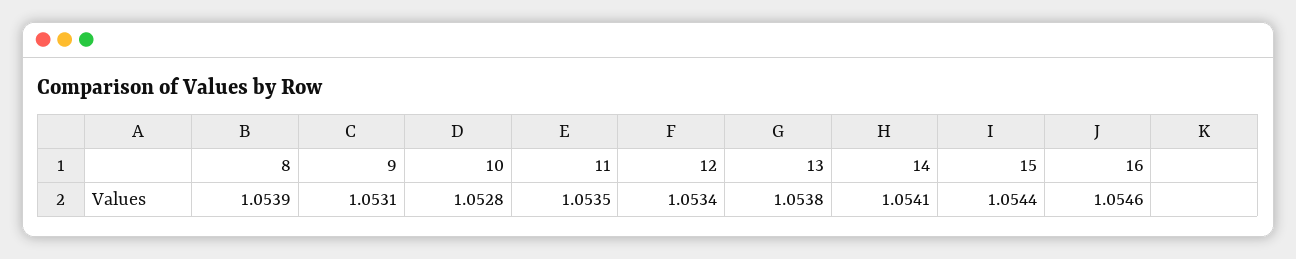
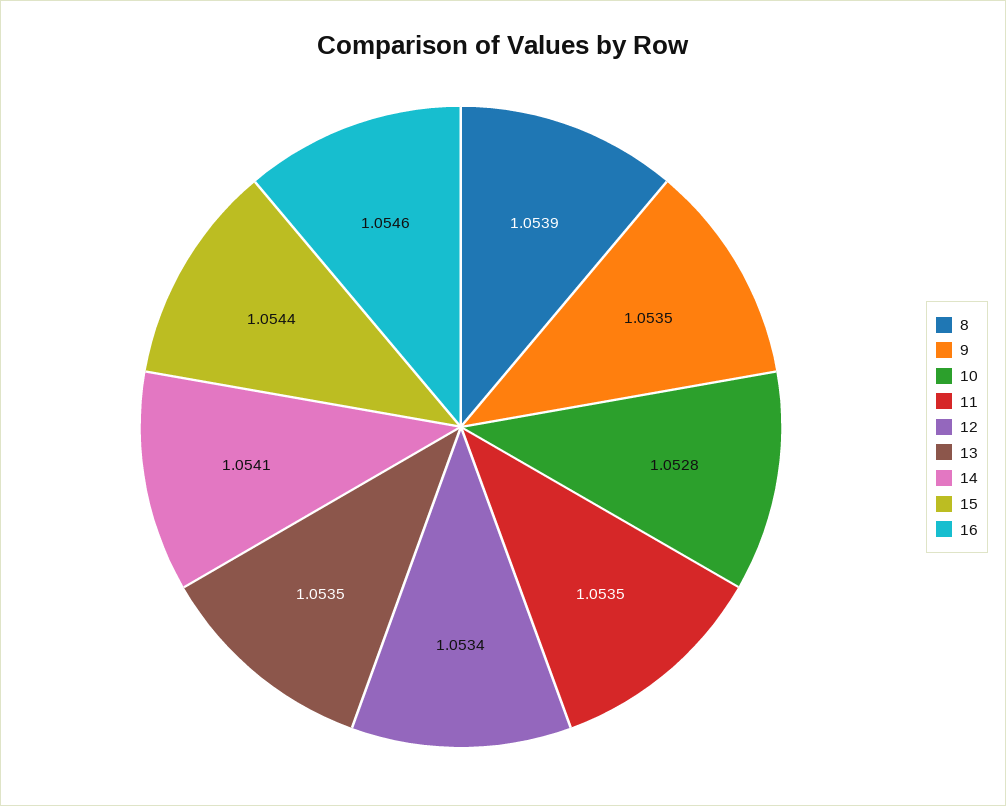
  {
    "8": 1.0539,
-   "9": 1.0531,
+   "9": 1.0535,
    "10": 1.0528,
    "11": 1.0535,
    "12": 1.0534,
-   "13": 1.0538,
+   "13": 1.0535,
    "14": 1.0541,
    "15": 1.0544,
    "16": 1.0546
  }

